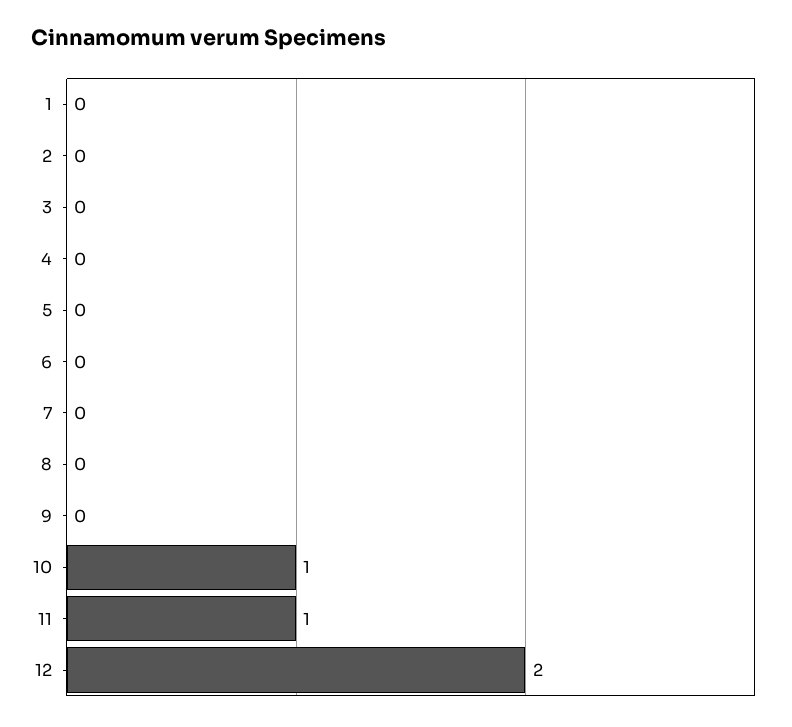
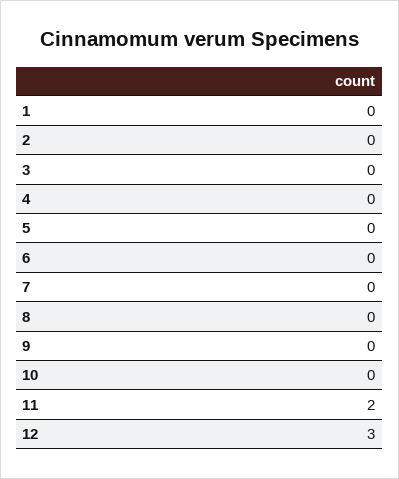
  {
    "1": 0,
    "2": 0,
    "3": 0,
    "4": 0,
    "5": 0,
    "6": 0,
    "7": 0,
    "8": 0,
    "9": 0,
-   "10": 1,
+   "10": 0,
-   "11": 1,
+   "11": 2,
-   "12": 2
+   "12": 3
  }

